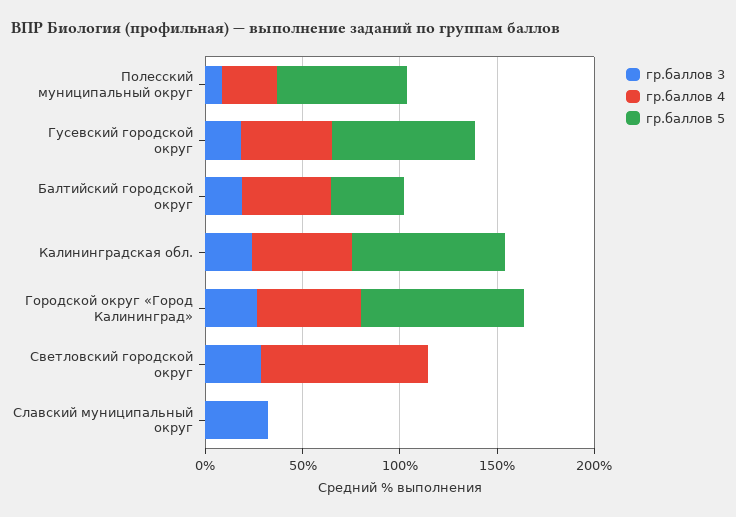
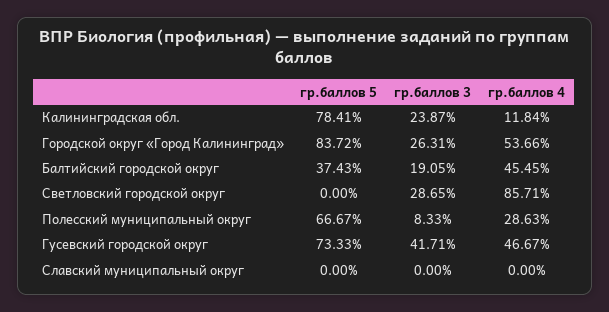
  {
    "гр.баллов 3": {
      "Полесский муниципальный округ": 8.33,
-     "Гусевский городской округ": 20,
+     "Гусевский городской округ": 41.71,
      "Балтийский городской округ": 19.05,
      "Калининградская обл.": 23.87,
      "Городской округ «Город Калининград»": 26.31,
      "Светловский городской округ": 28.65,
-     "Славский муниципальный округ": 30
+     "Славский муниципальный округ": 0
    },
    "гр.баллов 4": {
      "Полесский муниципальный округ": 28.63,
      "Гусевский городской округ": 46.67,
      "Балтийский городской округ": 45.45,
-     "Калининградская обл.": 50,
+     "Калининградская обл.": 11.84,
      "Городской округ «Город Калининград»": 53.66,
      "Светловский городской округ": 85.71,
      "Славский муниципальный округ": 0
    },
    "гр.баллов 5": {
      "Полесский муниципальный округ": 66.67,
      "Гусевский городской округ": 73.33,
      "Балтийский городской округ": 37.43,
      "Калининградская обл.": 78.41,
      "Городской округ «Город Калининград»": 83.72,
      "Светловский городской округ": 0,
      "Славский муниципальный округ": 0
    }
  }

